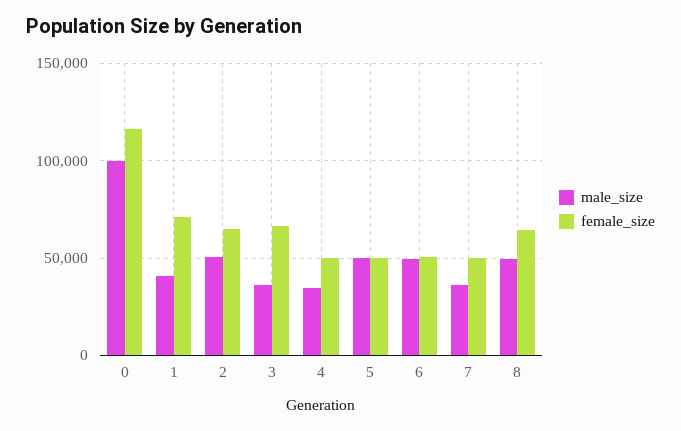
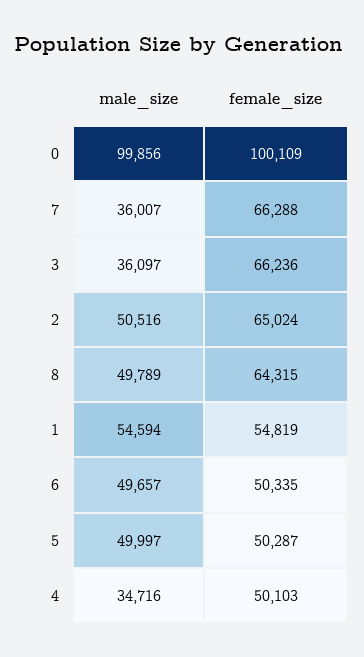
  {
    "male_size": {
      "0": 99856,
-     "1": 40000,
+     "1": 54594,
      "2": 50516,
      "3": 36097,
      "4": 34716,
      "5": 49997,
      "6": 49657,
      "7": 36007,
      "8": 49789
    },
    "female_size": {
-     "0": 115000,
+     "0": 100109,
-     "1": 70000,
+     "1": 54819,
      "2": 65024,
      "3": 66236,
      "4": 50103,
      "5": 50287,
      "6": 50335,
-     "7": 50000,
+     "7": 66288,
      "8": 64315
    }
  }

